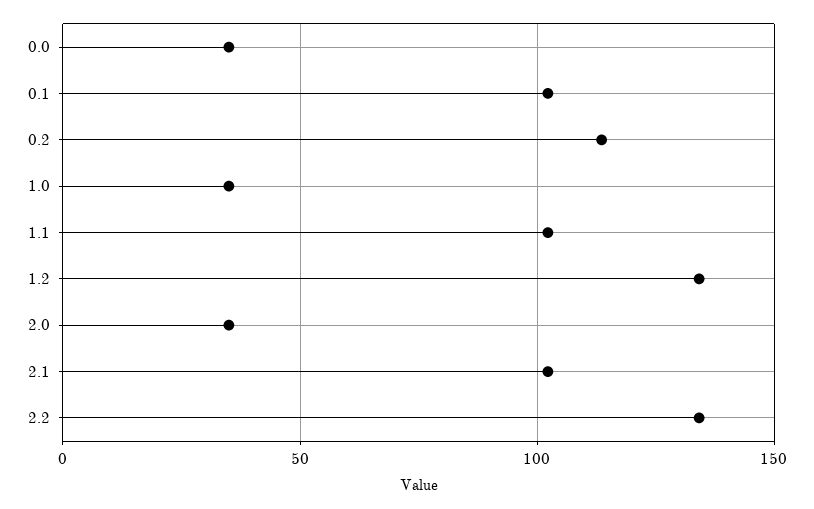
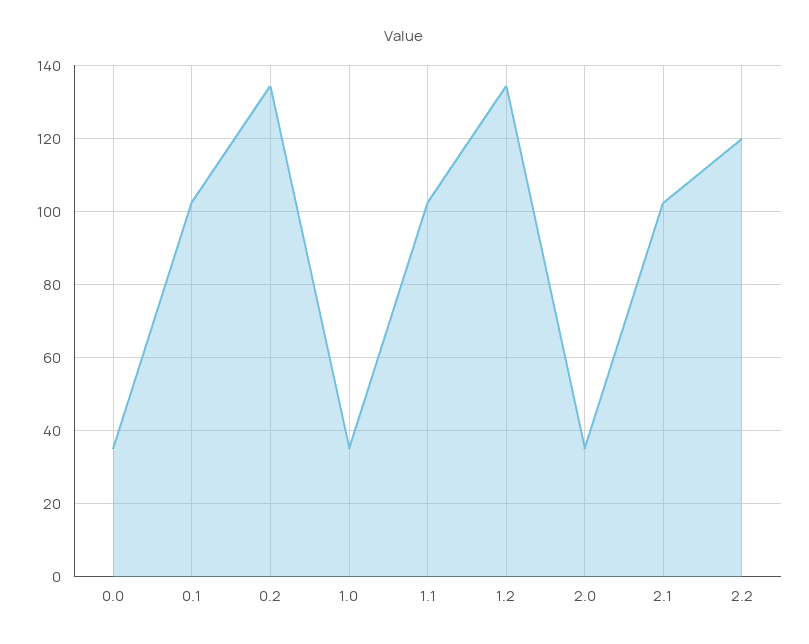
  {
    "0.0": 36,
    "0.1": 102,
-   "0.2": 115,
+   "0.2": 134,
    "1.0": 36,
    "1.1": 102,
    "1.2": 134,
    "2.0": 36,
    "2.1": 102,
-   "2.2": 135
+   "2.2": 120
  }

